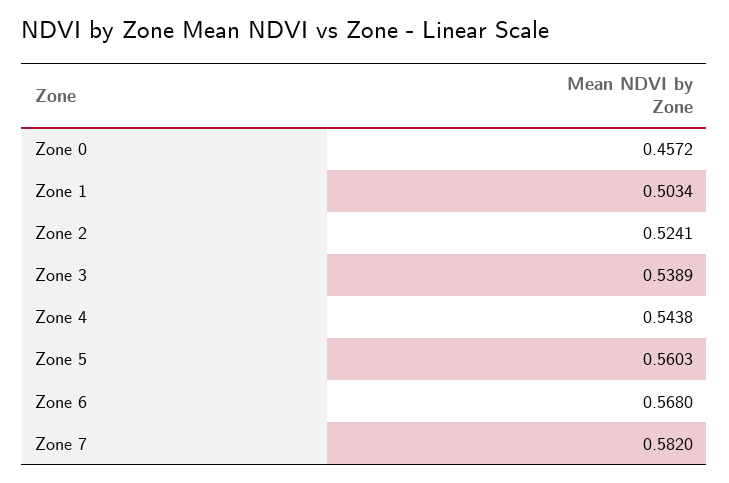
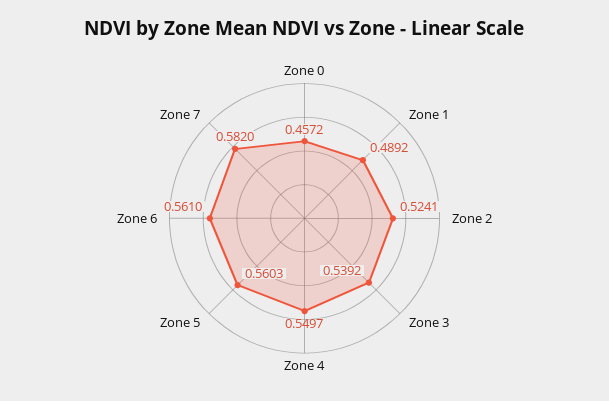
  {
    "Zone 0": 0.4572,
-   "Zone 1": 0.5034,
+   "Zone 1": 0.4892,
    "Zone 2": 0.5241,
-   "Zone 3": 0.5389,
+   "Zone 3": 0.5392,
-   "Zone 4": 0.5438,
+   "Zone 4": 0.5497,
    "Zone 5": 0.5603,
-   "Zone 6": 0.568,
+   "Zone 6": 0.561,
    "Zone 7": 0.582
  }

